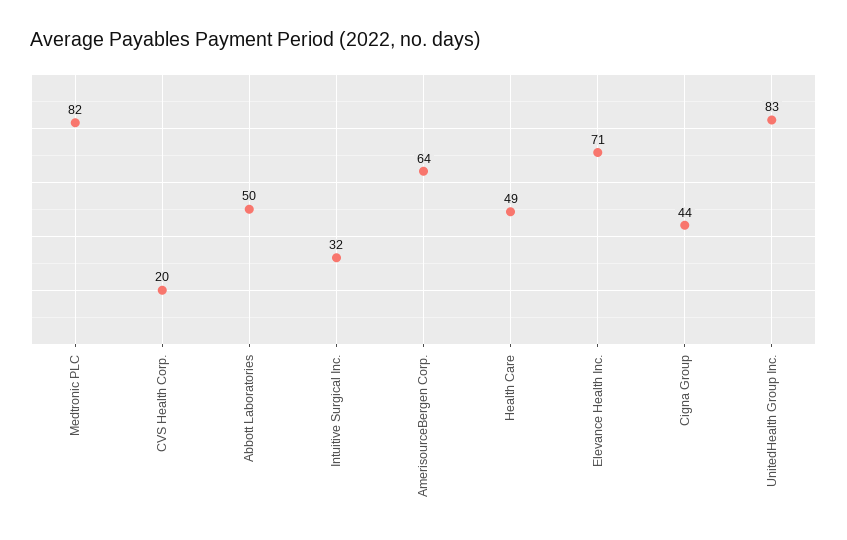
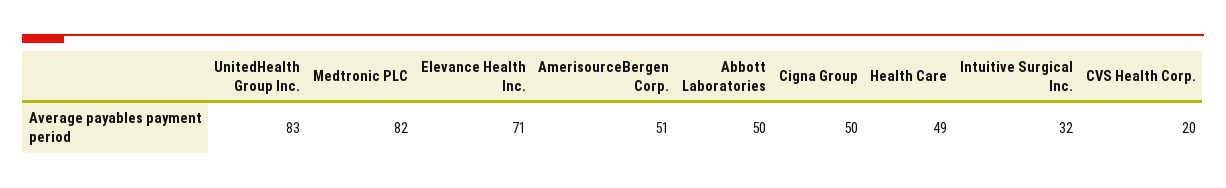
  {
    "Medtronic PLC": 82,
    "CVS Health Corp.": 20,
    "Abbott Laboratories": 50,
    "Intuitive Surgical Inc.": 32,
-   "AmerisourceBergen Corp.": 64,
+   "AmerisourceBergen Corp.": 51,
    "Health Care": 49,
    "Elevance Health Inc.": 71,
-   "Cigna Group": 44,
+   "Cigna Group": 50,
    "UnitedHealth Group Inc.": 83
  }

